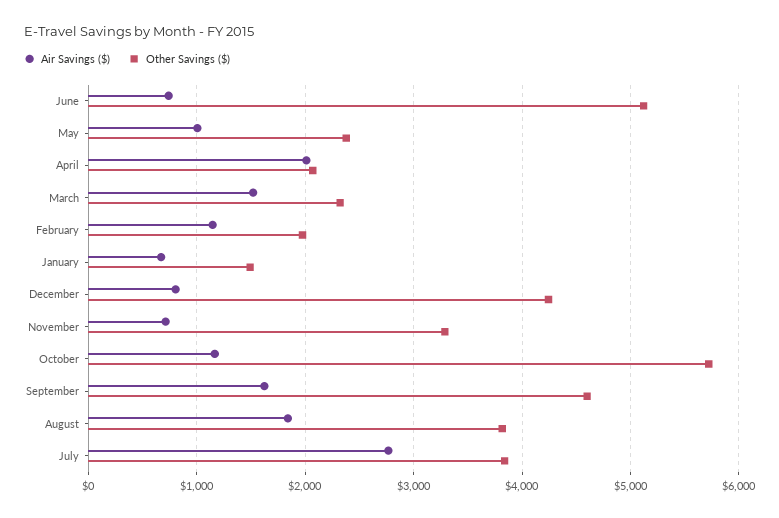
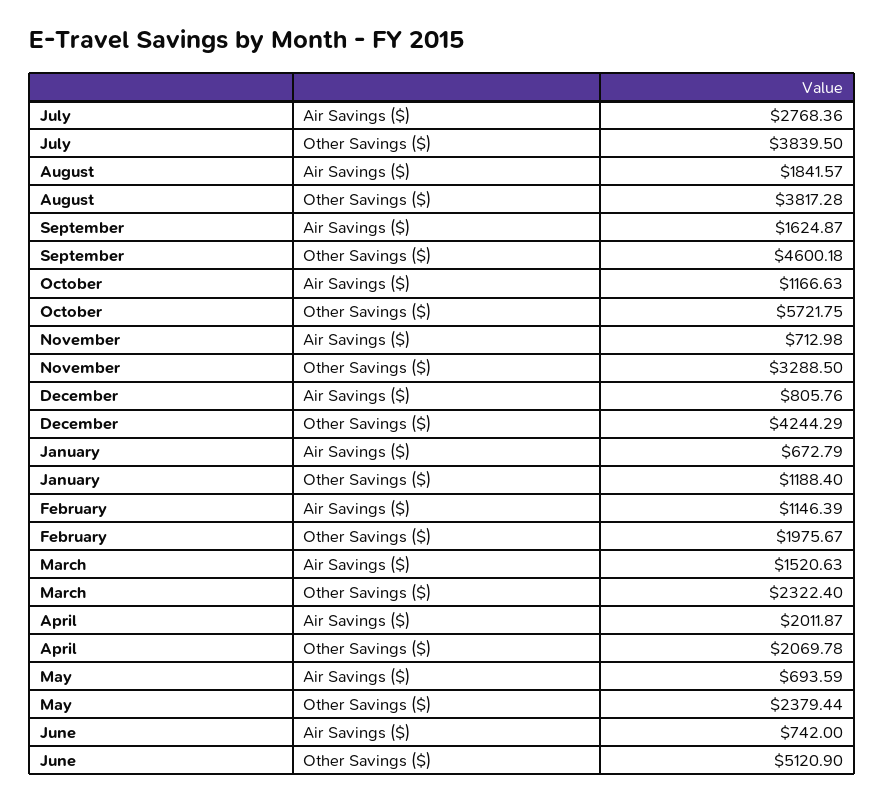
  {
    "Air Savings ($)": {
      "June": 742,
-     "May": 1000,
+     "May": 693.59,
      "April": 2011.87,
      "March": 1520.63,
      "February": 1146.39,
      "January": 672.79,
      "December": 805.76,
      "November": 712.98,
      "October": 1166.63,
      "September": 1624.87,
      "August": 1841.57,
      "July": 2768.36
    },
    "Other Savings ($)": {
      "June": 5120.9,
      "May": 2379.44,
      "April": 2069.78,
      "March": 2322.4,
      "February": 1975.67,
-     "January": 1500,
+     "January": 1188.4,
      "December": 4244.29,
      "November": 3288.5,
      "October": 5721.75,
      "September": 4600.18,
      "August": 3817.28,
      "July": 3839.5
    }
  }

